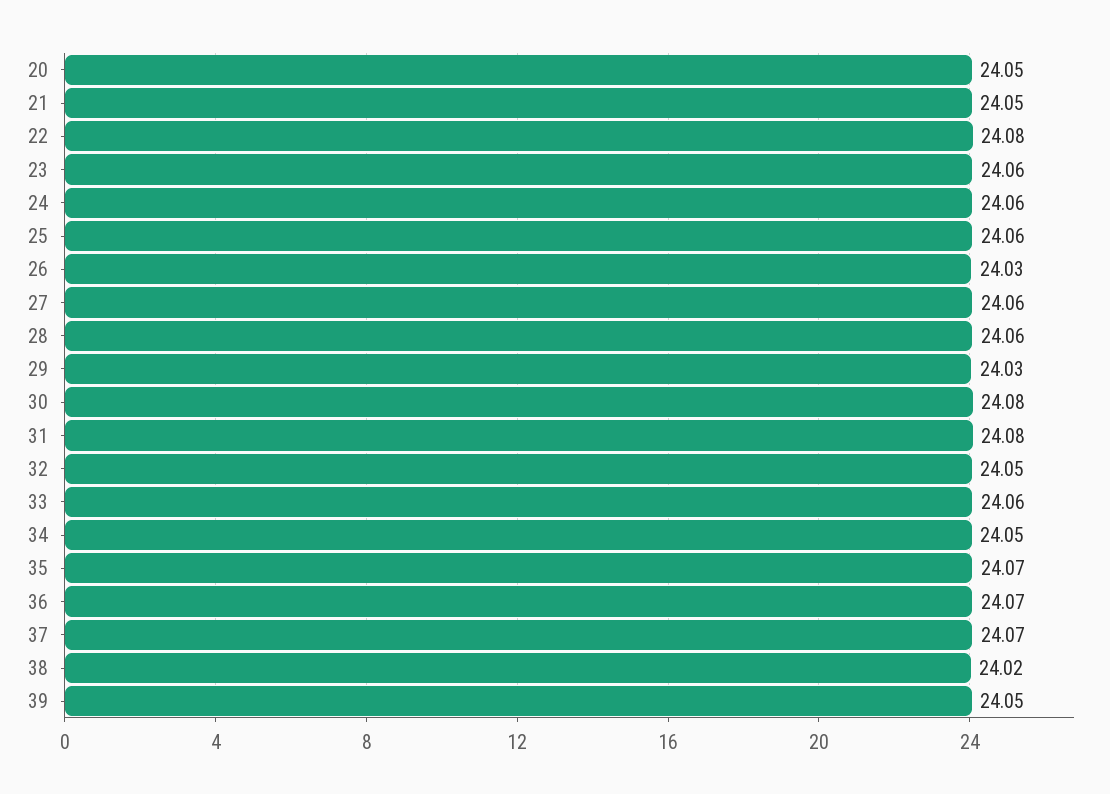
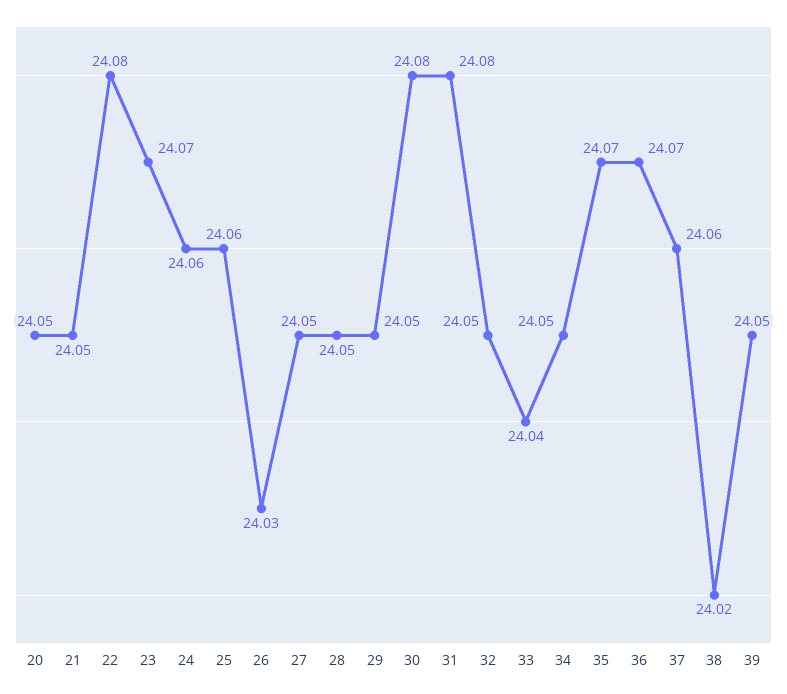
  {
    "20": 24.05,
    "21": 24.05,
    "22": 24.08,
-   "23": 24.06,
+   "23": 24.07,
    "24": 24.06,
    "25": 24.06,
    "26": 24.03,
-   "27": 24.06,
+   "27": 24.05,
-   "28": 24.06,
+   "28": 24.05,
-   "29": 24.03,
+   "29": 24.05,
    "30": 24.08,
    "31": 24.08,
    "32": 24.05,
-   "33": 24.06,
+   "33": 24.04,
    "34": 24.05,
    "35": 24.07,
    "36": 24.07,
-   "37": 24.07,
+   "37": 24.06,
    "38": 24.02,
    "39": 24.05
  }

